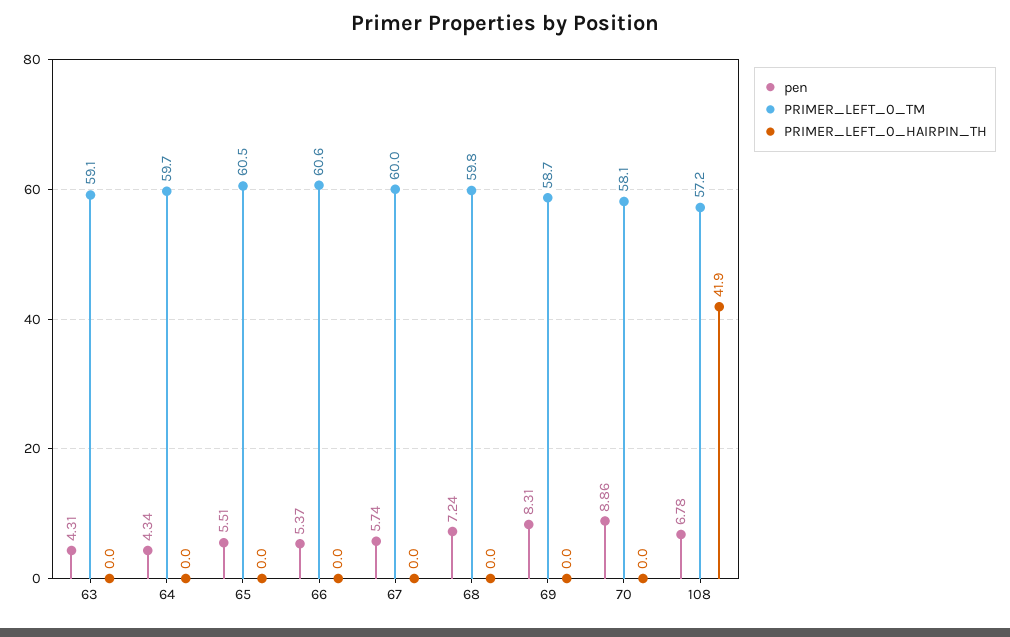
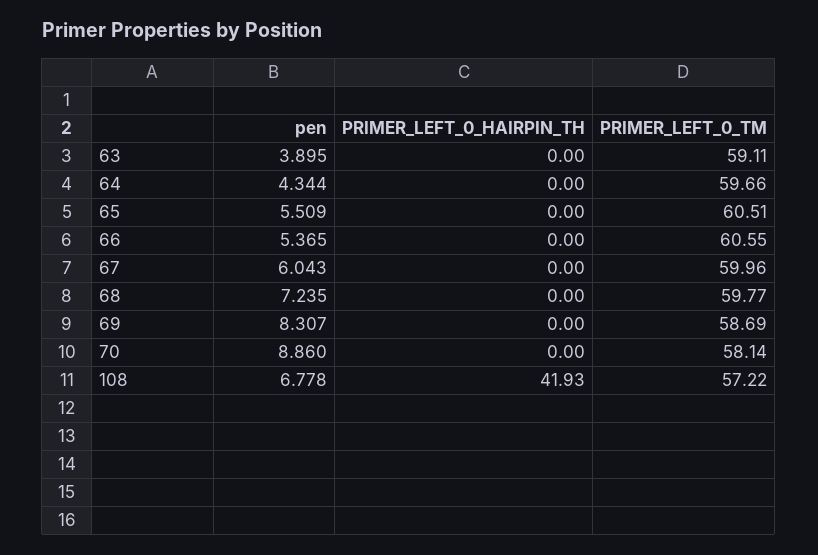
  {
    "pen": {
-     "63": 4.31,
+     "63": 3.895,
      "64": 4.344,
      "65": 5.509,
      "66": 5.365,
-     "67": 5.74,
+     "67": 6.043,
      "68": 7.235,
      "69": 8.307,
      "70": 8.86,
      "108": 6.778
    },
    "PRIMER_LEFT_0_TM": {
      "63": 59.11,
      "64": 59.66,
      "65": 60.51,
      "66": 60.55,
      "67": 59.96,
      "68": 59.77,
      "69": 58.69,
      "70": 58.14,
      "108": 57.22
    },
    "PRIMER_LEFT_0_HAIRPIN_TH": {
      "63": 0,
      "64": 0,
      "65": 0,
      "66": 0,
      "67": 0,
      "68": 0,
      "69": 0,
      "70": 0,
      "108": 41.93
    }
  }

